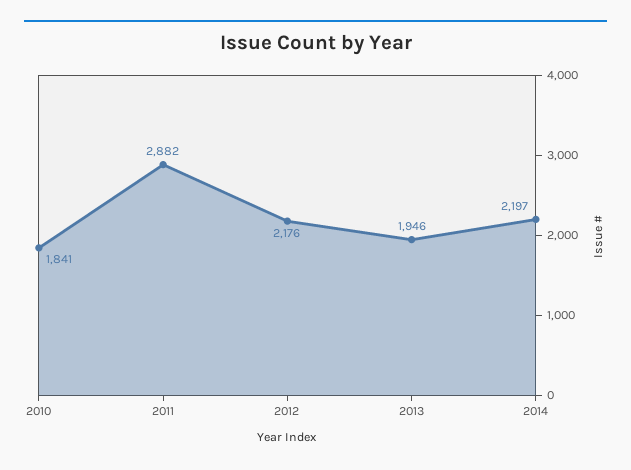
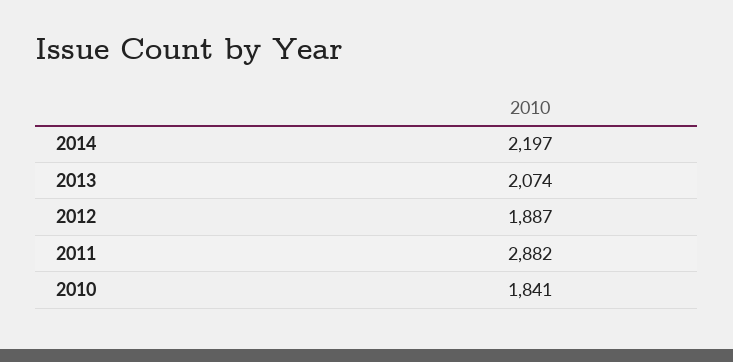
  {
    "2010": 1841,
    "2011": 2882,
-   "2012": 2176,
+   "2012": 1887,
-   "2013": 1946,
+   "2013": 2074,
    "2014": 2197
  }

